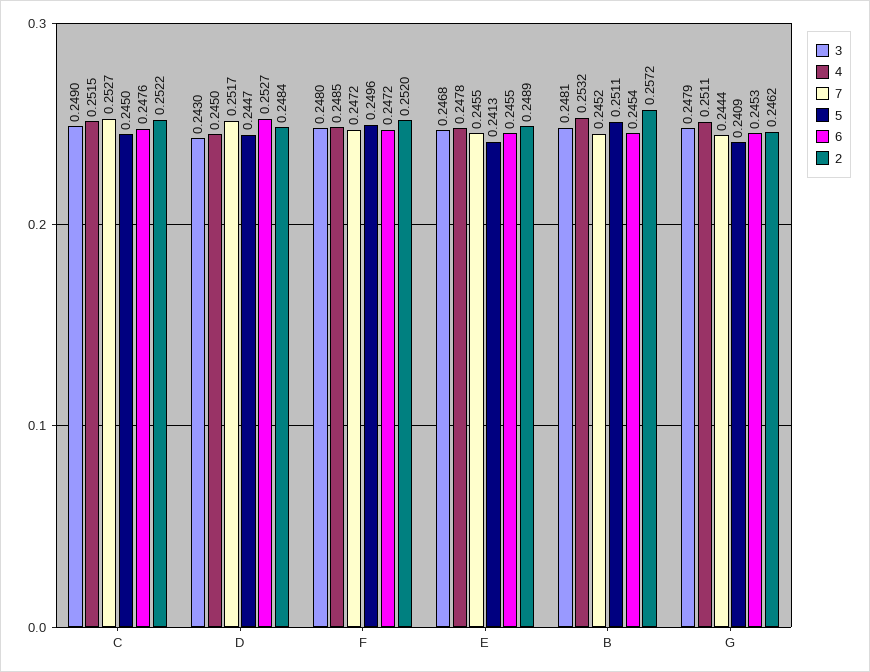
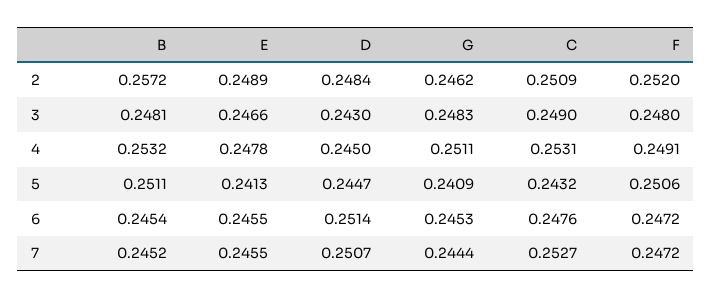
  {
    "3": {
      "C": 0.249,
      "D": 0.243,
      "F": 0.248,
-     "E": 0.2468,
+     "E": 0.2466,
      "B": 0.2481,
-     "G": 0.2479
+     "G": 0.2483
    },
    "4": {
-     "C": 0.2515,
+     "C": 0.2531,
      "D": 0.245,
-     "F": 0.2485,
+     "F": 0.2491,
      "E": 0.2478,
      "B": 0.2532,
      "G": 0.2511
    },
    "7": {
      "C": 0.2527,
-     "D": 0.2517,
+     "D": 0.2507,
      "F": 0.2472,
      "E": 0.2455,
      "B": 0.2452,
      "G": 0.2444
    },
    "5": {
-     "C": 0.245,
+     "C": 0.2432,
      "D": 0.2447,
-     "F": 0.2496,
+     "F": 0.2506,
      "E": 0.2413,
      "B": 0.2511,
      "G": 0.2409
    },
    "6": {
      "C": 0.2476,
-     "D": 0.2527,
+     "D": 0.2514,
      "F": 0.2472,
      "E": 0.2455,
      "B": 0.2454,
      "G": 0.2453
    },
    "2": {
-     "C": 0.2522,
+     "C": 0.2509,
      "D": 0.2484,
      "F": 0.252,
      "E": 0.2489,
      "B": 0.2572,
      "G": 0.2462
    }
  }

